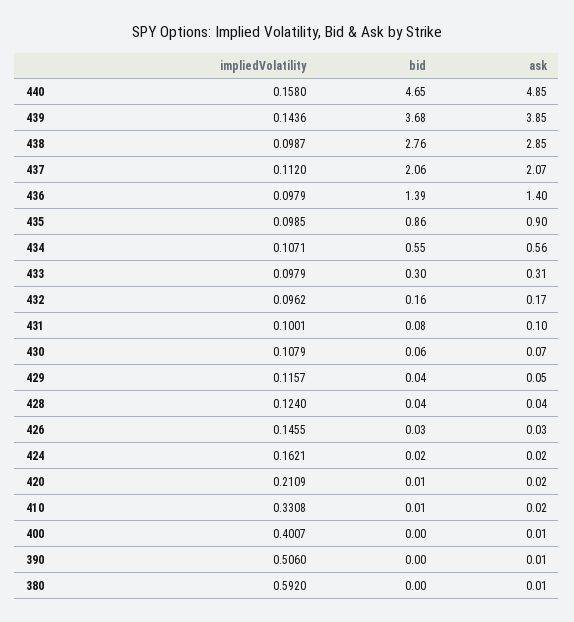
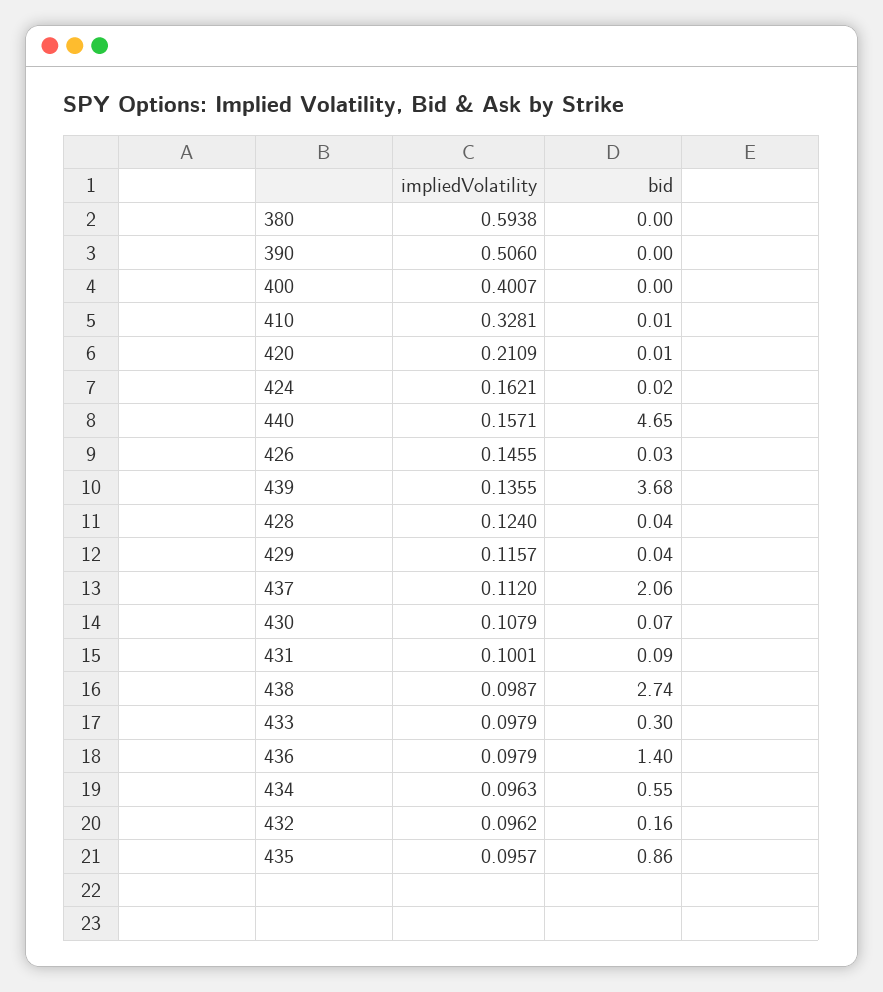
  {
    "impliedVolatility": {
-     "440": 0.158,
+     "440": 0.1571,
-     "439": 0.1436,
+     "439": 0.1355,
      "438": 0.0987,
      "437": 0.112,
      "436": 0.0979,
-     "435": 0.0985,
+     "435": 0.0957,
-     "434": 0.1071,
+     "434": 0.0963,
      "433": 0.0979,
      "432": 0.0962,
      "431": 0.1001,
      "430": 0.1079,
      "429": 0.1157,
      "428": 0.124,
      "426": 0.1455,
      "424": 0.1621,
      "420": 0.2109,
-     "410": 0.3308,
+     "410": 0.3281,
      "400": 0.4007,
      "390": 0.506,
-     "380": 0.592
+     "380": 0.5938
    },
    "bid": {
      "440": 4.65,
      "439": 3.68,
-     "438": 2.76,
+     "438": 2.74,
      "437": 2.06,
-     "436": 1.39,
+     "436": 1.4,
      "435": 0.86,
      "434": 0.55,
      "433": 0.3,
      "432": 0.16,
-     "431": 0.08,
+     "431": 0.09,
-     "430": 0.06,
+     "430": 0.07,
      "429": 0.04,
      "428": 0.04,
      "426": 0.03,
      "424": 0.02,
      "420": 0.01,
      "410": 0.01,
      "400": 0,
      "390": 0,
      "380": 0
-   },
+   }
-   "ask": {
-     "440": 4.85,
-     "439": 3.85,
-     "438": 2.85,
-     "437": 2.07,
-     "436": 1.4,
-     "435": 0.9,
-     "434": 0.56,
-     "433": 0.31,
-     "432": 0.17,
-     "431": 0.1,
-     "430": 0.07,
-     "429": 0.05,
-     "428": 0.04,
-     "426": 0.03,
-     "424": 0.02,
-     "420": 0.02,
-     "410": 0.02,
-     "400": 0.01,
-     "390": 0.01,
-     "380": 0.01
-   }
  }

